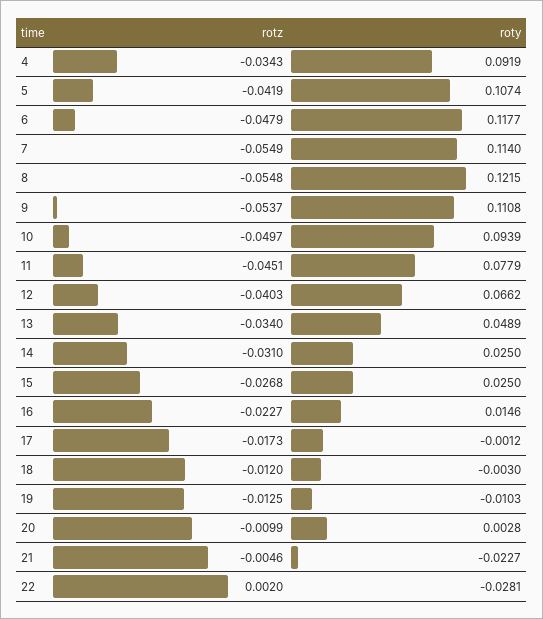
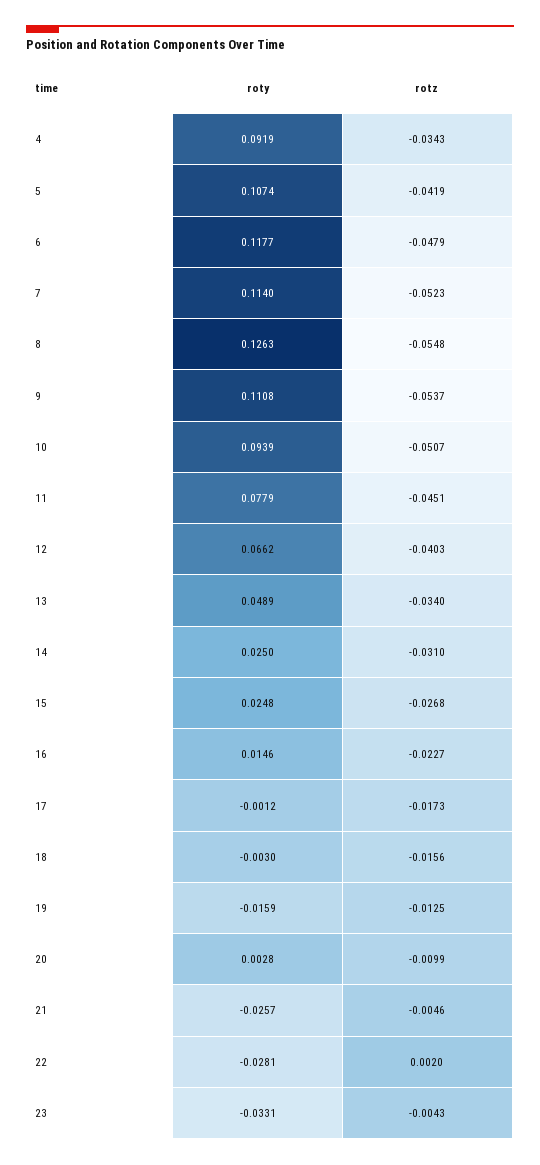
  {
    "rotz": {
      "4": -0.0343,
      "5": -0.0419,
      "6": -0.0479,
-     "7": -0.0549,
+     "7": -0.0523,
      "8": -0.0548,
      "9": -0.0537,
-     "10": -0.0497,
+     "10": -0.0507,
      "11": -0.0451,
      "12": -0.0403,
      "13": -0.034,
      "14": -0.031,
      "15": -0.0268,
      "16": -0.0227,
      "17": -0.0173,
-     "18": -0.012,
+     "18": -0.0156,
      "19": -0.0125,
      "20": -0.0099,
      "21": -0.0046,
-     "22": 0.002
+     "22": 0.002,
+     "23": -0.0043
    },
    "roty": {
      "4": 0.0919,
      "5": 0.1074,
      "6": 0.1177,
      "7": 0.114,
-     "8": 0.1215,
+     "8": 0.1263,
      "9": 0.1108,
      "10": 0.0939,
      "11": 0.0779,
      "12": 0.0662,
      "13": 0.0489,
      "14": 0.025,
-     "15": 0.025,
+     "15": 0.0248,
      "16": 0.0146,
      "17": -0.0012,
      "18": -0.003,
-     "19": -0.0103,
+     "19": -0.0159,
      "20": 0.0028,
-     "21": -0.0227,
+     "21": -0.0257,
-     "22": -0.0281
+     "22": -0.0281,
+     "23": -0.0331
    }
  }

